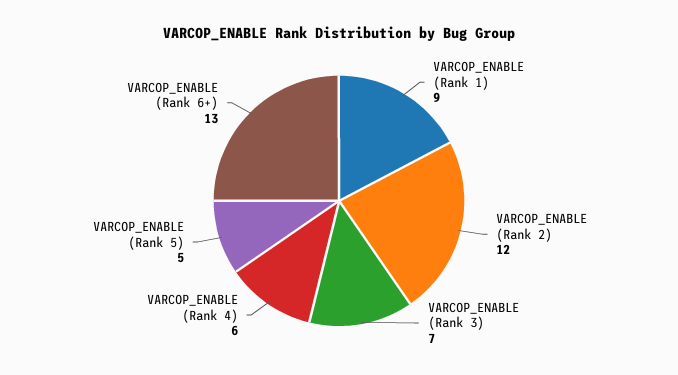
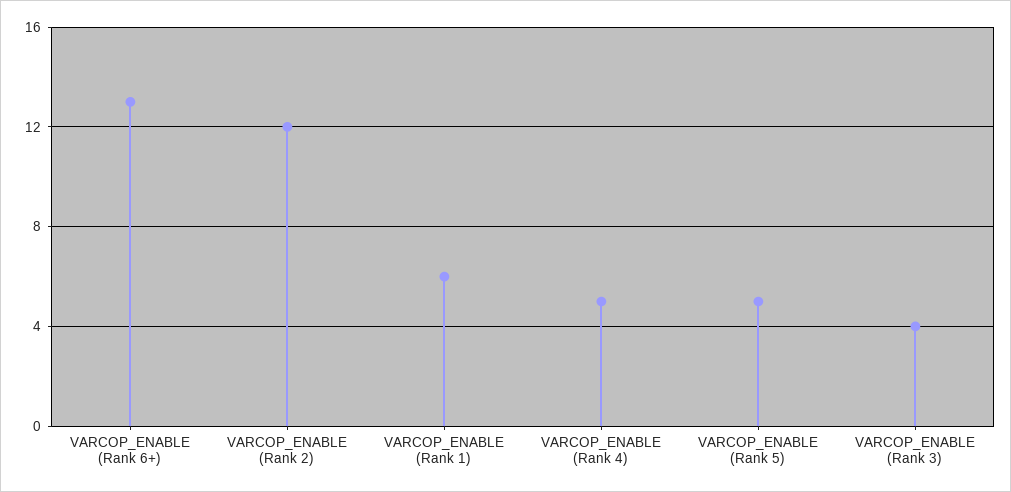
  {
-   "VARCOP_ENABLE (Rank 1)": 9,
+   "VARCOP_ENABLE (Rank 1)": 6,
    "VARCOP_ENABLE (Rank 2)": 12,
-   "VARCOP_ENABLE (Rank 3)": 7,
+   "VARCOP_ENABLE (Rank 3)": 4,
-   "VARCOP_ENABLE (Rank 4)": 6,
+   "VARCOP_ENABLE (Rank 4)": 5,
    "VARCOP_ENABLE (Rank 5)": 5,
    "VARCOP_ENABLE (Rank 6+)": 13
  }

